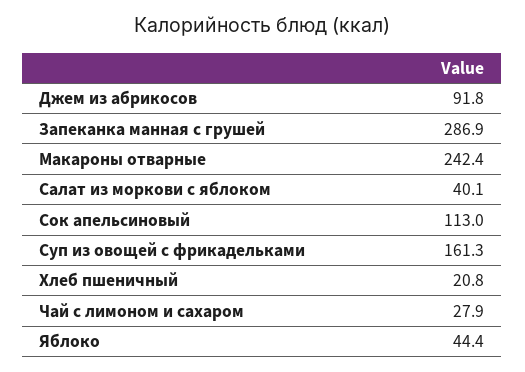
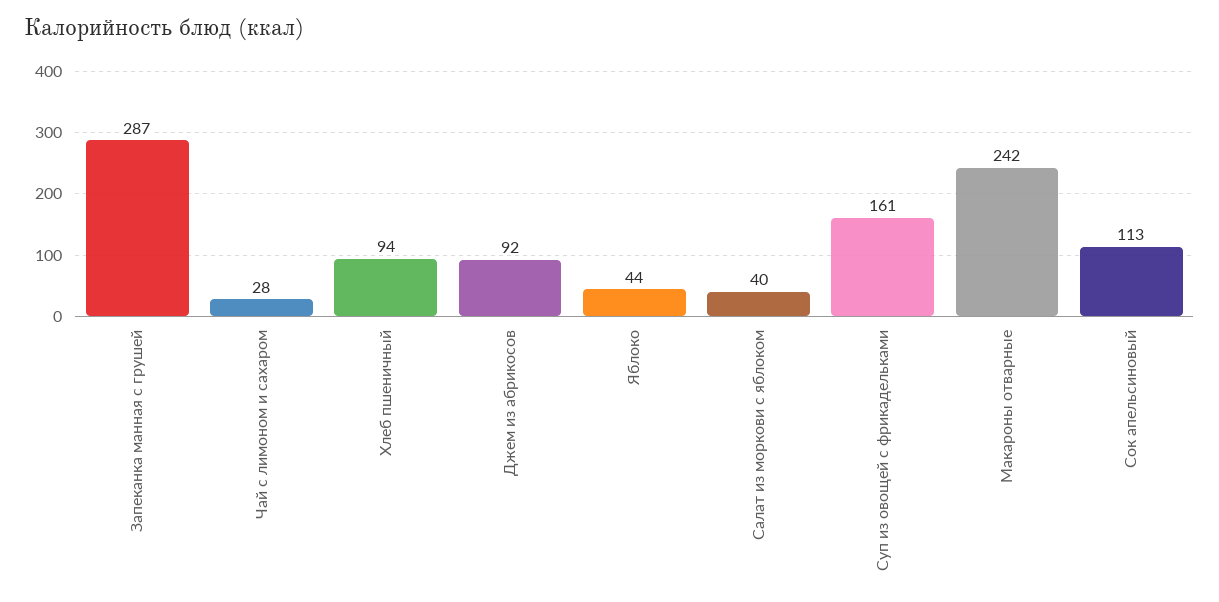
  {
    "Джем из абрикосов": 91.8,
    "Запеканка манная с грушей": 286.9,
    "Макароны отварные": 242.4,
    "Салат из моркови с яблоком": 40.1,
    "Сок апельсиновый": 113,
    "Суп из овощей с фрикадельками": 161.3,
-   "Хлеб пшеничный": 20.8,
+   "Хлеб пшеничный": 94,
    "Чай с лимоном и сахаром": 27.9,
    "Яблоко": 44.4
  }

